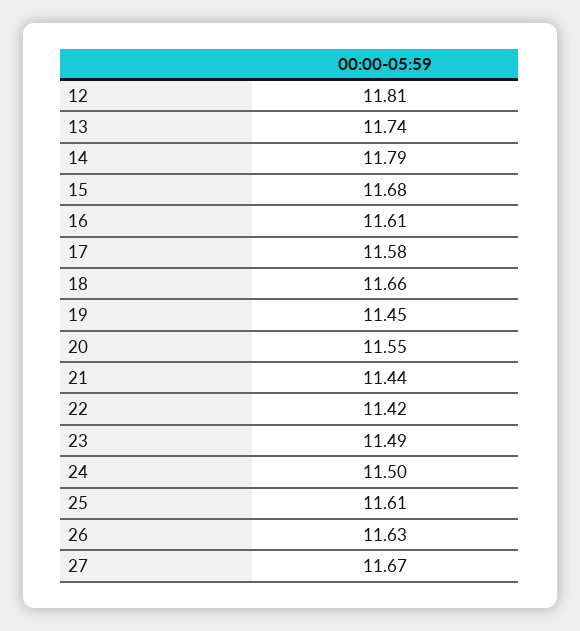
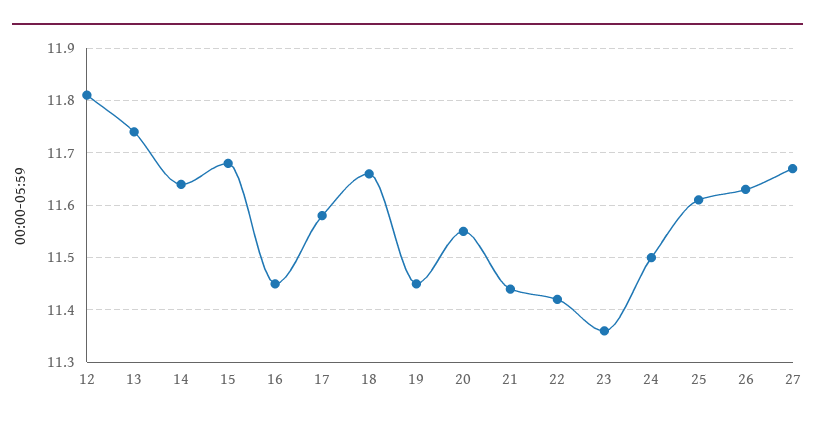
  {
    "12": 11.81,
    "13": 11.74,
-   "14": 11.79,
+   "14": 11.65,
    "15": 11.68,
-   "16": 11.61,
+   "16": 11.45,
    "17": 11.58,
    "18": 11.66,
    "19": 11.45,
    "20": 11.55,
    "21": 11.44,
    "22": 11.42,
-   "23": 11.49,
+   "23": 11.35,
    "24": 11.5,
    "25": 11.61,
    "26": 11.63,
    "27": 11.67
  }

